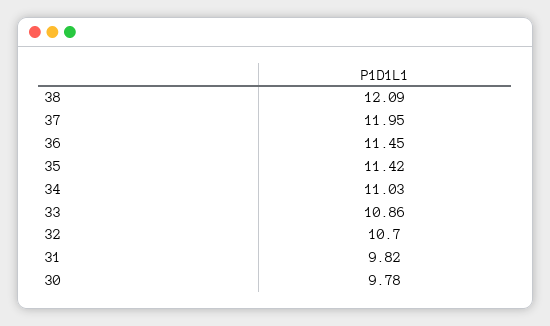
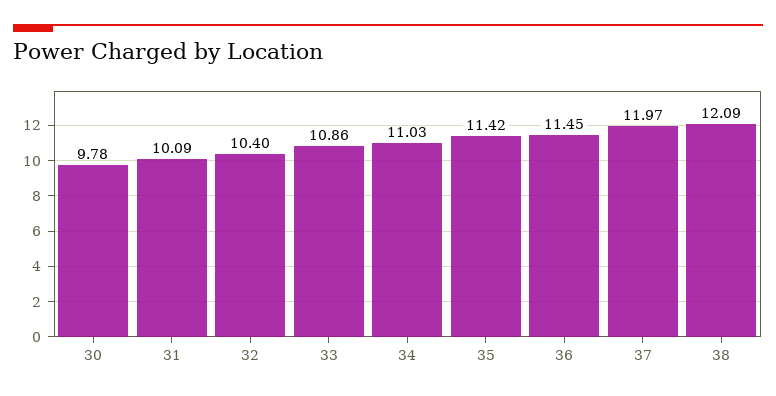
  {
    "38": 12.09,
-   "37": 11.95,
+   "37": 11.97,
    "36": 11.45,
    "35": 11.42,
    "34": 11.03,
    "33": 10.86,
-   "32": 10.7,
+   "32": 10.4,
-   "31": 9.82,
+   "31": 10.09,
    "30": 9.78
  }

